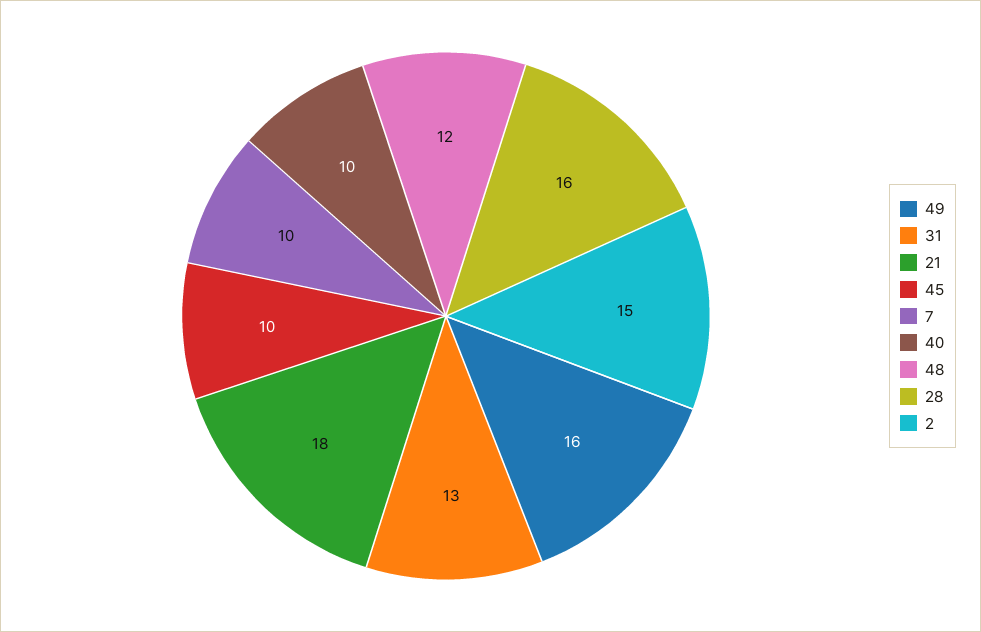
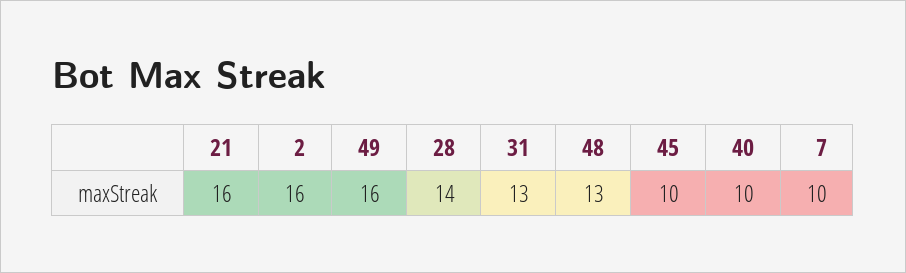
  {
    "49": 16,
    "31": 13,
-   "21": 18,
+   "21": 16,
    "45": 10,
    "7": 10,
    "40": 10,
-   "48": 12,
+   "48": 13,
-   "28": 16,
+   "28": 14,
-   "2": 15
+   "2": 16
  }

